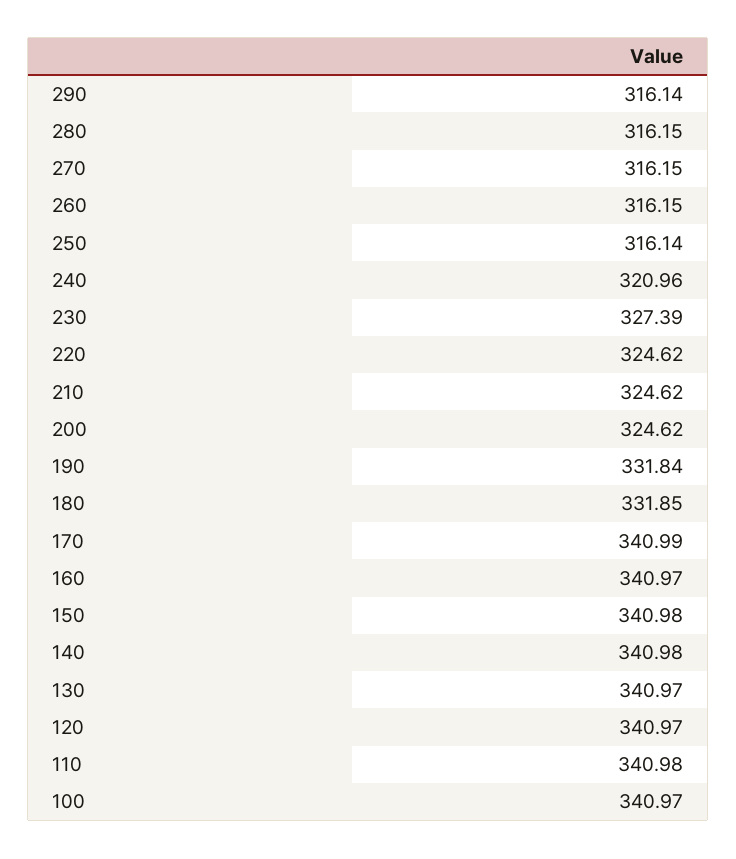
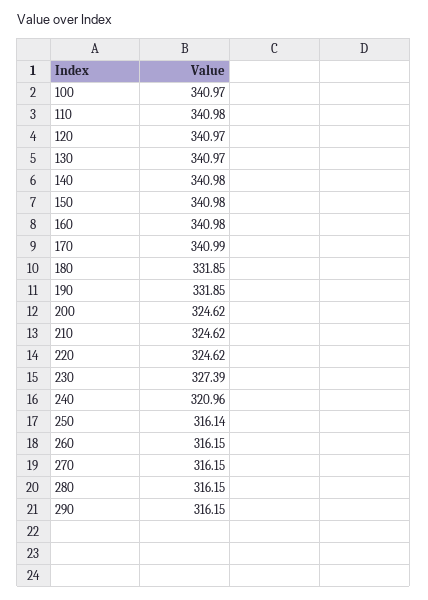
  {
-   "290": 316.14,
+   "290": 316.15,
    "280": 316.15,
    "270": 316.15,
    "260": 316.15,
    "250": 316.14,
    "240": 320.96,
    "230": 327.39,
    "220": 324.62,
    "210": 324.62,
    "200": 324.62,
-   "190": 331.84,
+   "190": 331.85,
    "180": 331.85,
    "170": 340.99,
-   "160": 340.97,
+   "160": 340.98,
    "150": 340.98,
    "140": 340.98,
    "130": 340.97,
    "120": 340.97,
    "110": 340.98,
    "100": 340.97
  }

